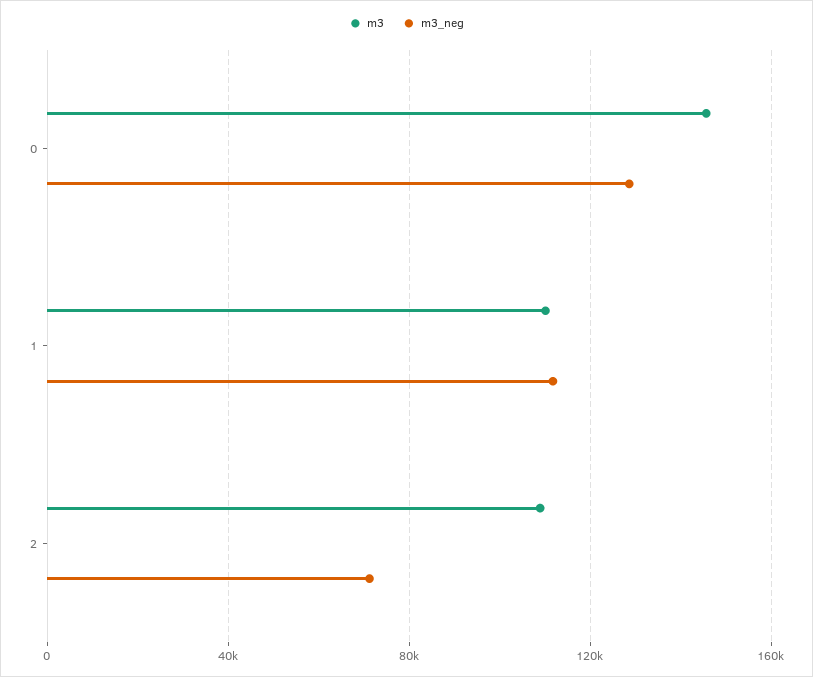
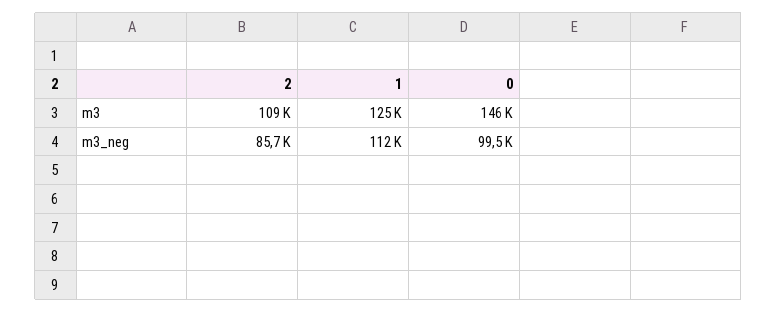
  {
    "m3": {
      "0": 146000,
-     "1": 110000,
+     "1": 125000,
      "2": 109000
    },
    "m3_neg": {
-     "0": 130000,
+     "0": 99500,
      "1": 112000,
-     "2": 70000
+     "2": 85700
    }
  }

